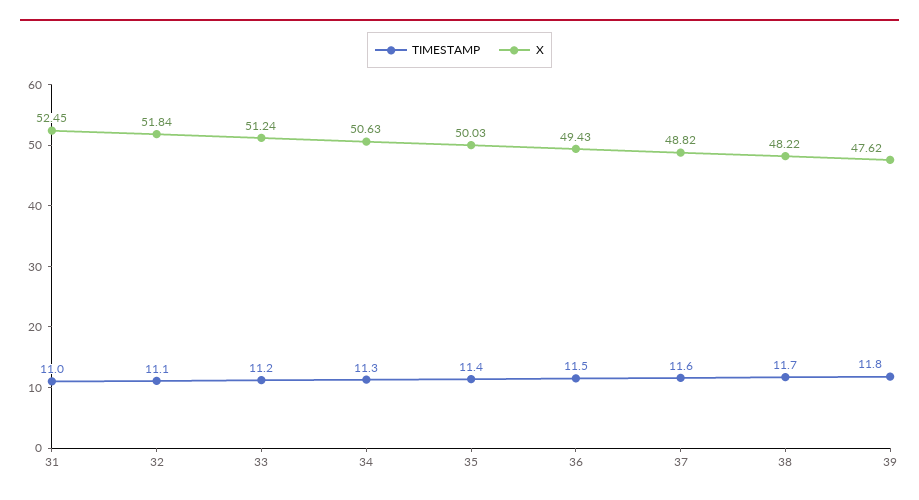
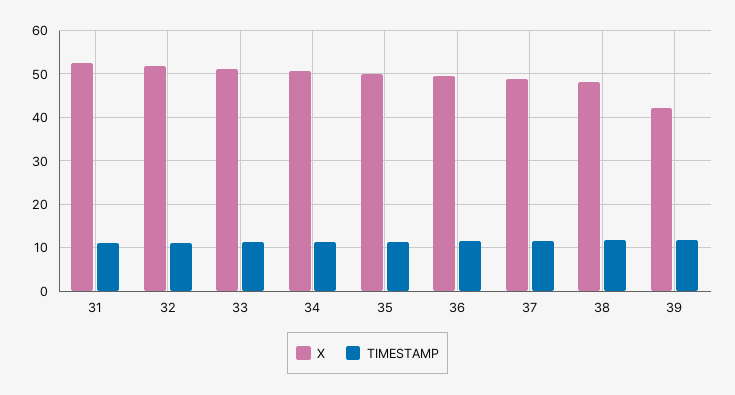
  {
    "TIMESTAMP": {
      "31": 11,
      "32": 11.1,
      "33": 11.2,
      "34": 11.3,
      "35": 11.4,
      "36": 11.5,
      "37": 11.6,
      "38": 11.7,
      "39": 11.8
    },
    "X": {
      "31": 52.45,
      "32": 51.84,
      "33": 51.24,
      "34": 50.63,
      "35": 50.03,
      "36": 49.43,
      "37": 48.82,
      "38": 48.22,
-     "39": 47.62
+     "39": 42
    }
  }

